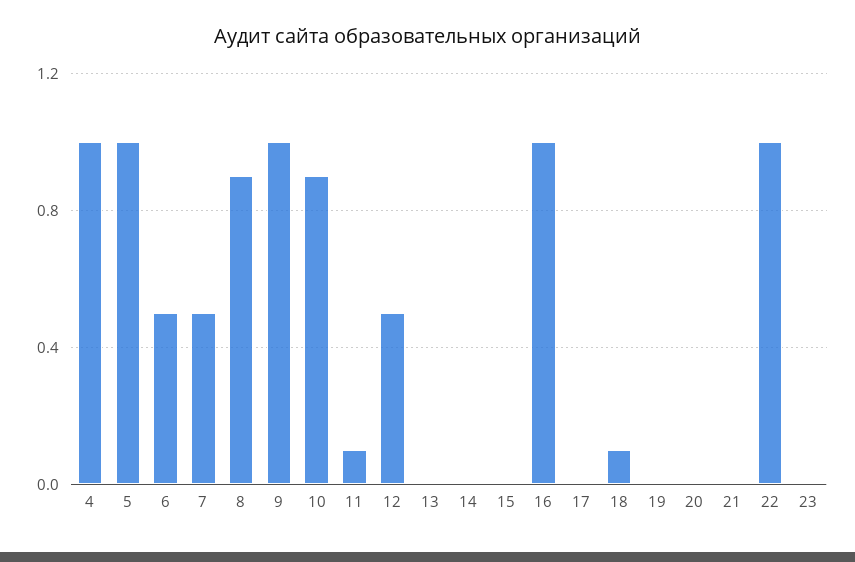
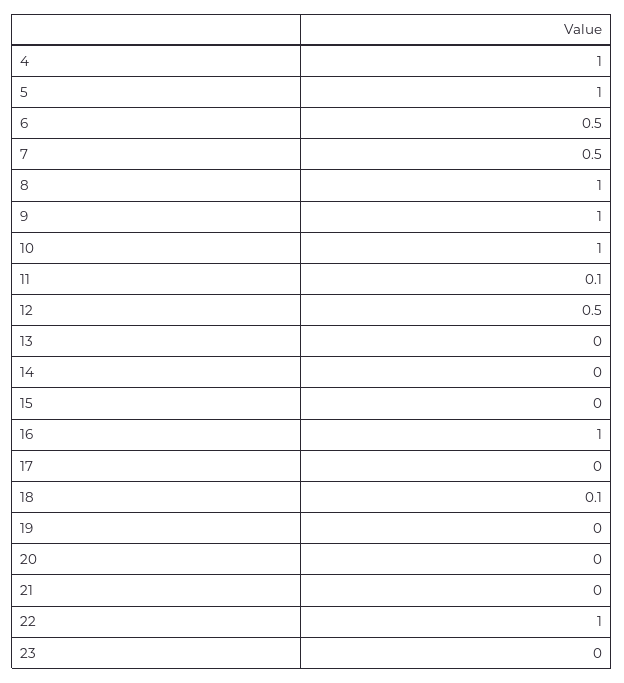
  {
    "4": 1,
    "5": 1,
    "6": 0.5,
    "7": 0.5,
-   "8": 0.9,
+   "8": 1,
    "9": 1,
-   "10": 0.9,
+   "10": 1,
    "11": 0.1,
    "12": 0.5,
    "13": 0,
    "14": 0,
    "15": 0,
    "16": 1,
    "17": 0,
    "18": 0.1,
    "19": 0,
    "20": 0,
    "21": 0,
    "22": 1,
    "23": 0
  }

